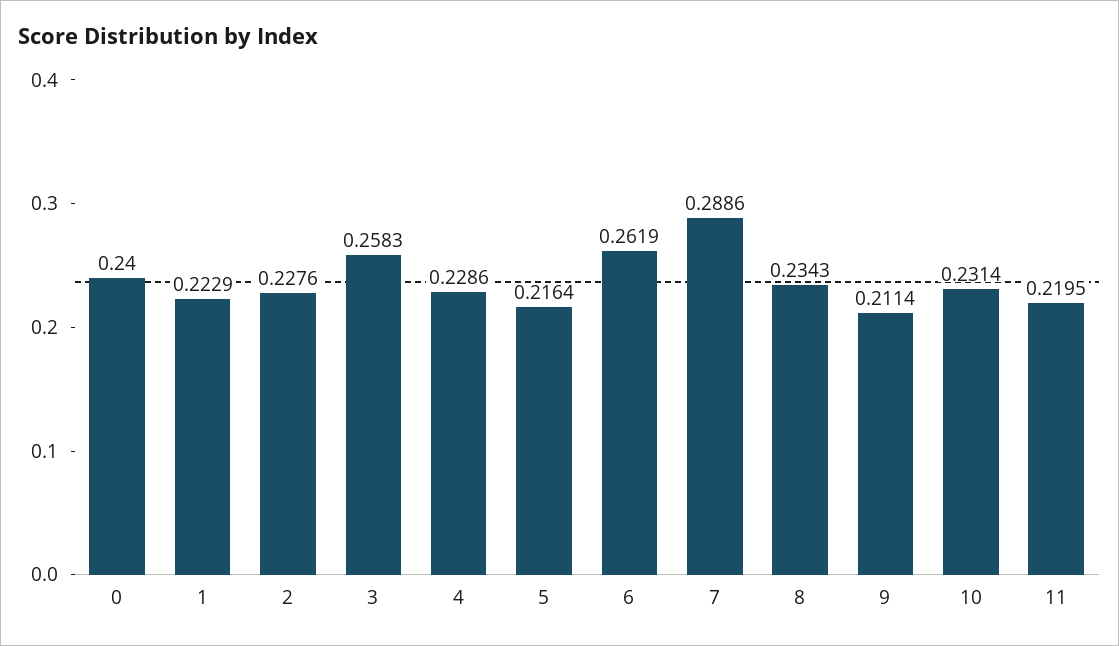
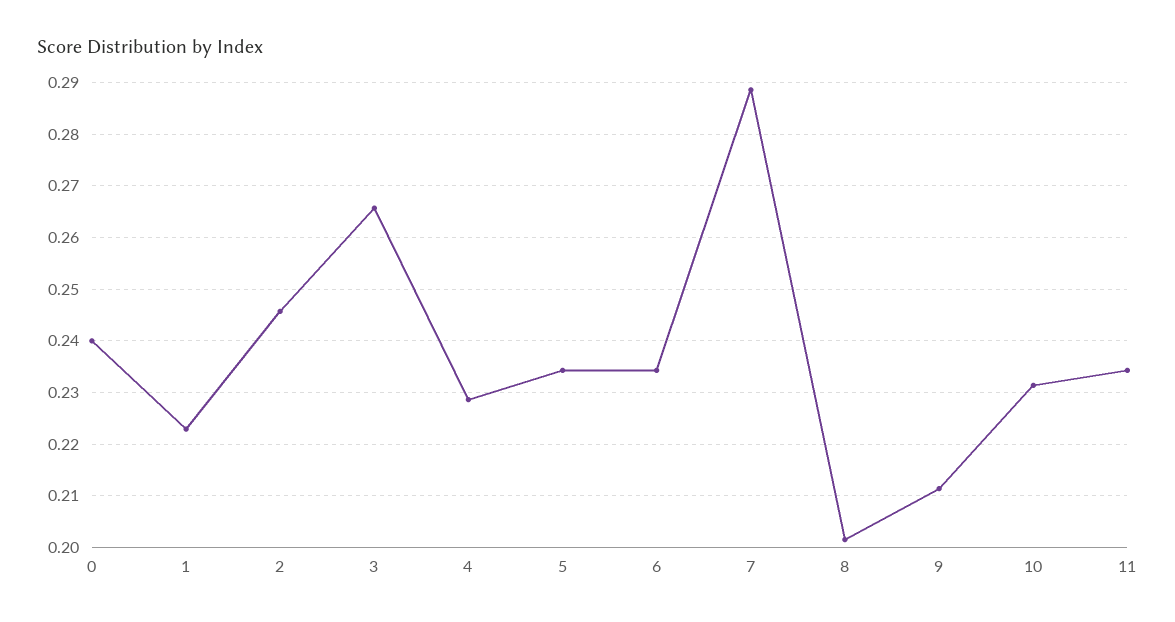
  {
    "0": 0.24,
    "1": 0.2229,
-   "2": 0.2276,
+   "2": 0.246,
-   "3": 0.2583,
+   "3": 0.266,
    "4": 0.2286,
-   "5": 0.2164,
+   "5": 0.234,
-   "6": 0.2619,
+   "6": 0.234,
    "7": 0.2886,
-   "8": 0.2343,
+   "8": 0.202,
    "9": 0.2114,
    "10": 0.2314,
-   "11": 0.2195
+   "11": 0.234
  }

